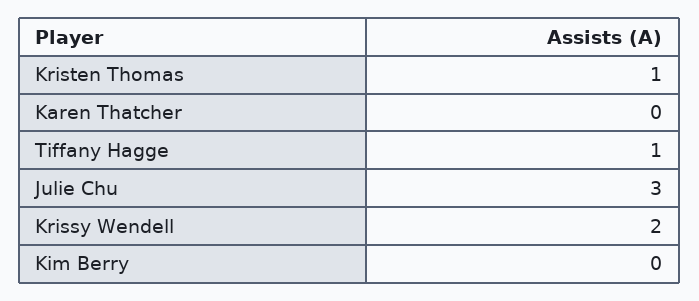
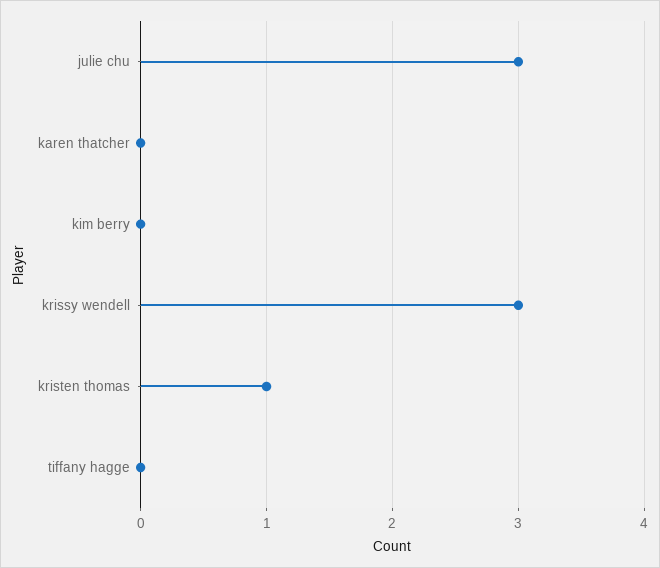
  {
    "Kristen Thomas": 1,
    "Karen Thatcher": 0,
-   "Tiffany Hagge": 1,
+   "Tiffany Hagge": 0,
    "Julie Chu": 3,
-   "Krissy Wendell": 2,
+   "Krissy Wendell": 3,
    "Kim Berry": 0
  }

